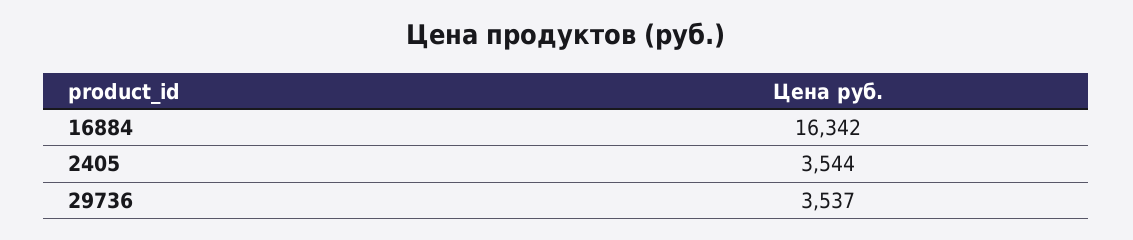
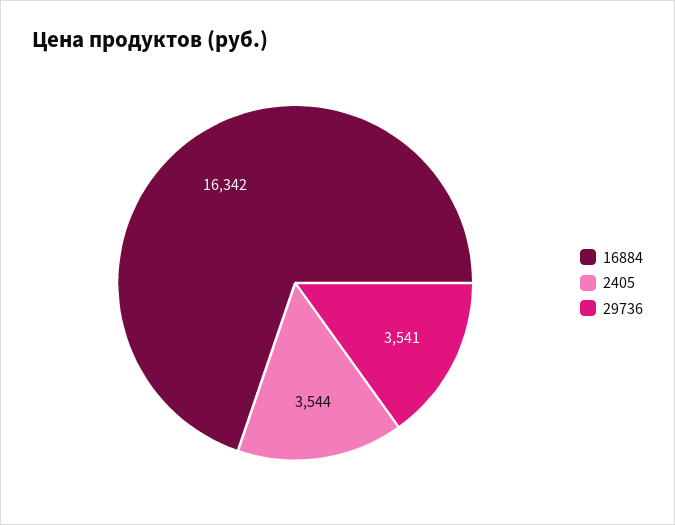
  {
    "16884": 16342,
    "2405": 3544,
-   "29736": 3537
+   "29736": 3541
  }

